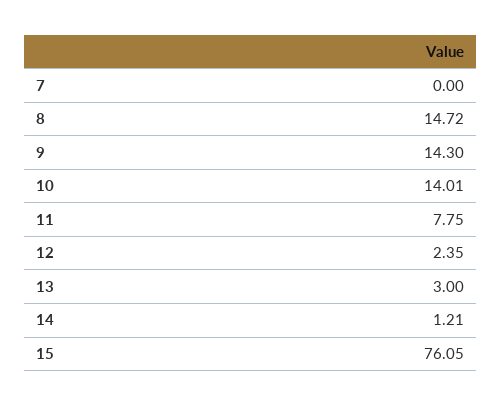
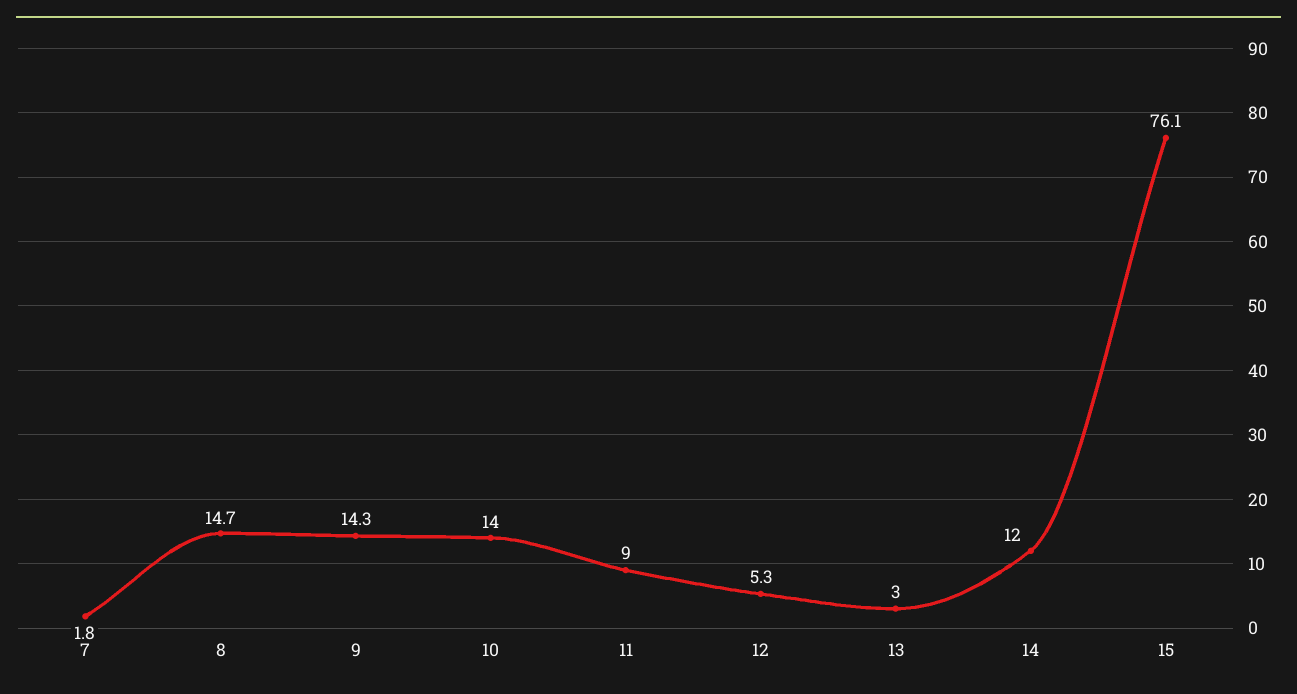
  {
-   "7": 0,
+   "7": 1.8,
    "8": 14.72,
    "9": 14.3,
    "10": 14.01,
-   "11": 7.75,
+   "11": 9,
-   "12": 2.35,
+   "12": 5.3,
    "13": 3,
-   "14": 1.21,
+   "14": 12,
    "15": 76.05
  }

